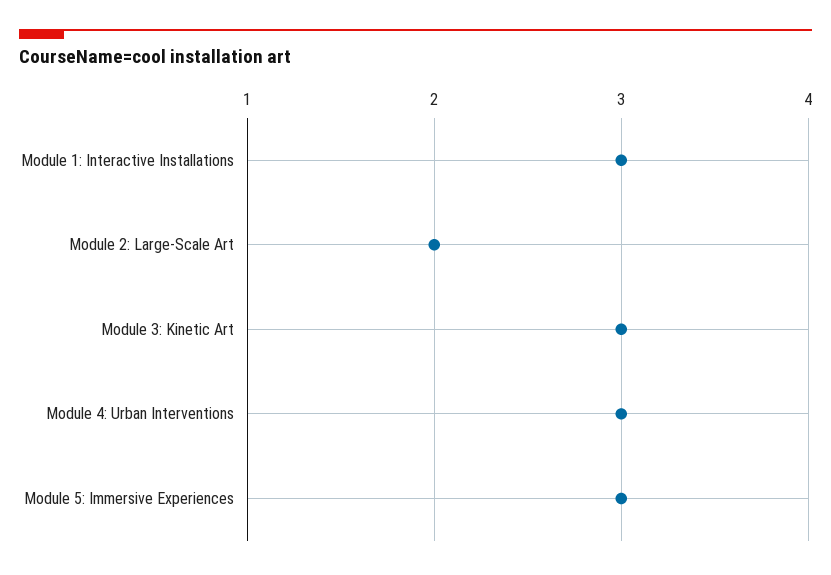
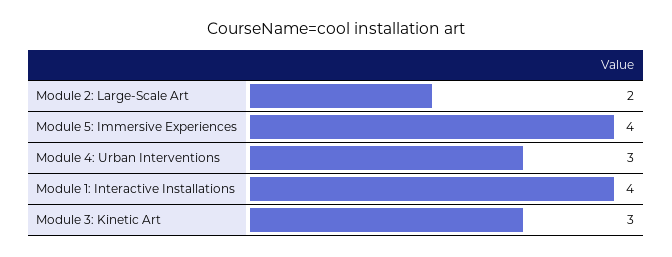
  {
-   "Module 1: Interactive Installations": 3,
+   "Module 1: Interactive Installations": 4,
    "Module 2: Large-Scale Art": 2,
    "Module 3: Kinetic Art": 3,
    "Module 4: Urban Interventions": 3,
-   "Module 5: Immersive Experiences": 3
+   "Module 5: Immersive Experiences": 4
  }

